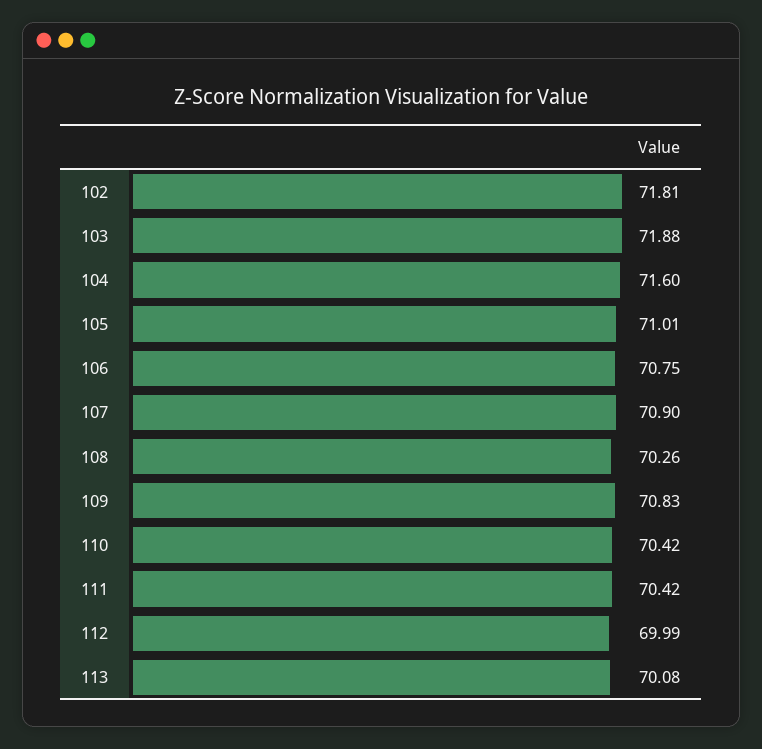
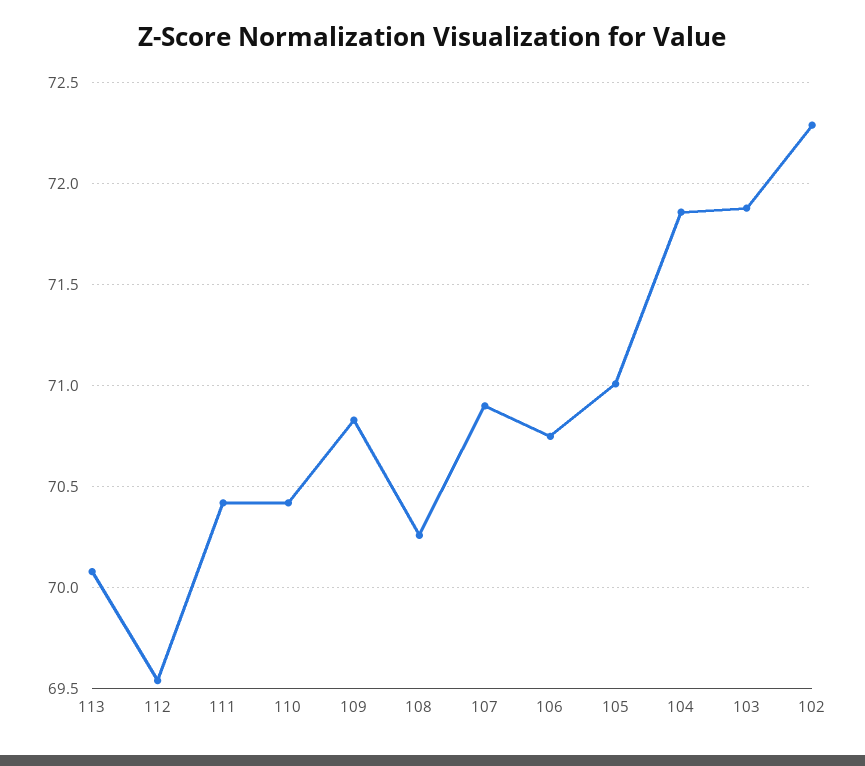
  {
-   "102": 71.81,
+   "102": 72.3,
    "103": 71.88,
-   "104": 71.6,
+   "104": 71.85,
    "105": 71.01,
    "106": 70.75,
    "107": 70.9,
    "108": 70.26,
    "109": 70.83,
    "110": 70.42,
    "111": 70.42,
-   "112": 69.99,
+   "112": 69.55,
    "113": 70.08
  }

